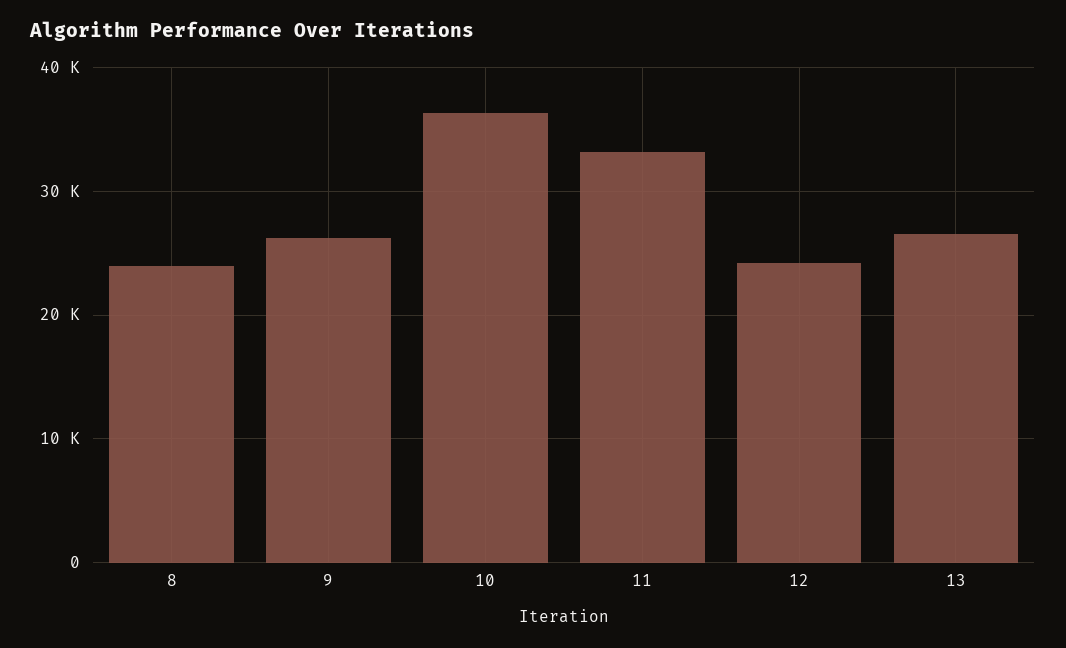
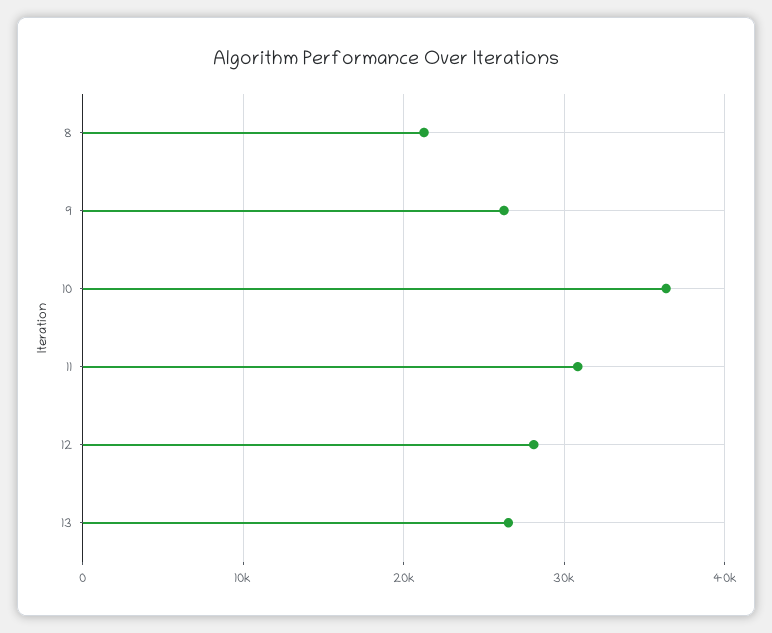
  {
-   "8": 24000,
+   "8": 21000,
    "9": 26000,
    "10": 36000,
-   "11": 33000,
+   "11": 31000,
-   "12": 24000,
+   "12": 28000,
    "13": 27000
  }

